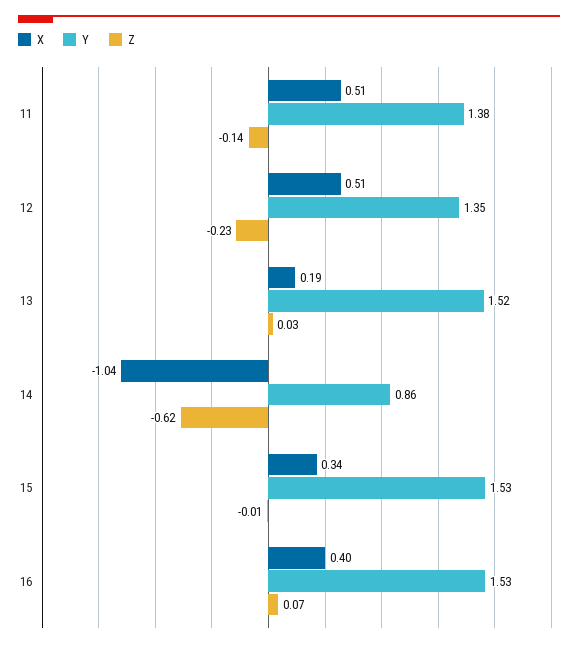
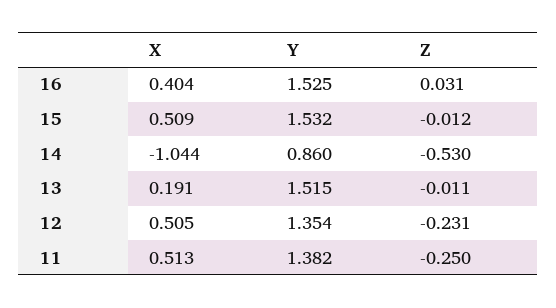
  {
    "X": {
      "11": 0.513,
      "12": 0.505,
      "13": 0.191,
      "14": -1.044,
-     "15": 0.34,
+     "15": 0.509,
      "16": 0.404
    },
    "Y": {
      "11": 1.382,
      "12": 1.354,
      "13": 1.515,
      "14": 0.86,
      "15": 1.532,
      "16": 1.525
    },
    "Z": {
-     "11": -0.14,
+     "11": -0.25,
      "12": -0.231,
-     "13": 0.03,
+     "13": -0.011,
-     "14": -0.62,
+     "14": -0.53,
      "15": -0.012,
-     "16": 0.07
+     "16": 0.031
    }
  }

